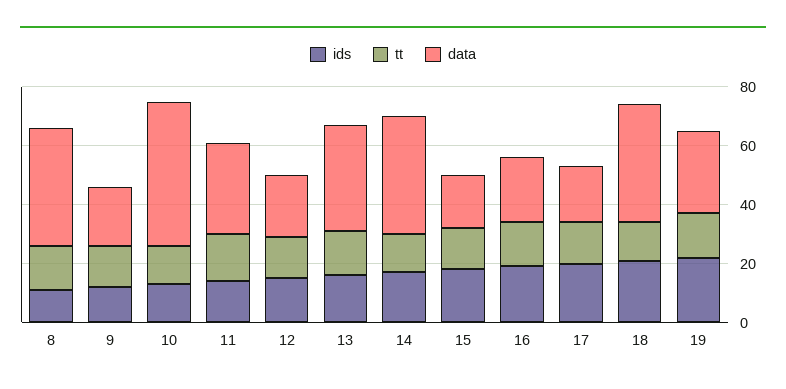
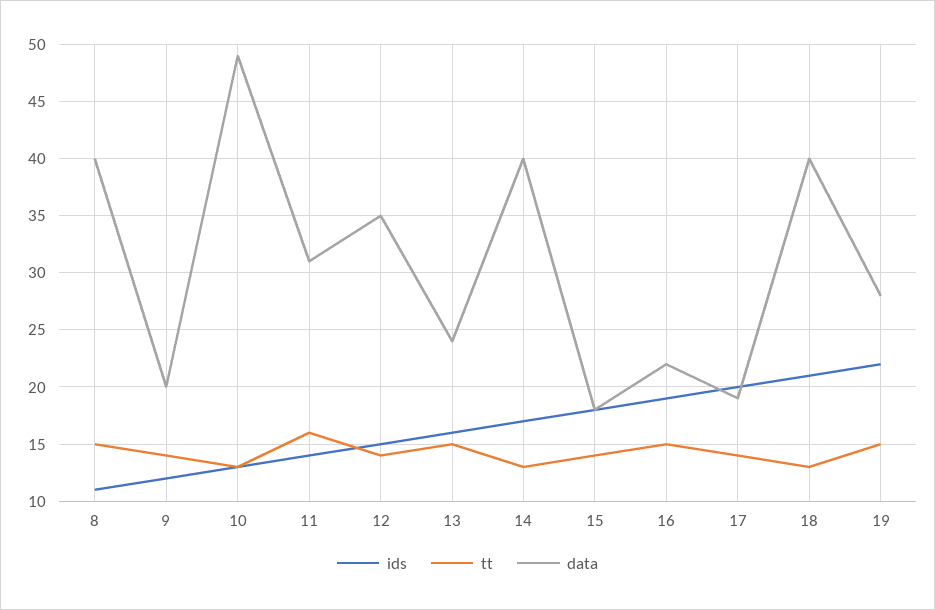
  {
    "ids": {
      "8": 11,
      "9": 12,
      "10": 13,
      "11": 14,
      "12": 15,
      "13": 16,
      "14": 17,
      "15": 18,
      "16": 19,
      "17": 20,
      "18": 21,
      "19": 22
    },
    "tt": {
      "8": 15,
      "9": 14,
      "10": 13,
      "11": 16,
      "12": 14,
      "13": 15,
      "14": 13,
      "15": 14,
      "16": 15,
      "17": 14,
      "18": 13,
      "19": 15
    },
    "data": {
      "8": 40,
      "9": 20,
      "10": 49,
      "11": 31,
-     "12": 20,
+     "12": 35,
-     "13": 35,
+     "13": 24,
      "14": 40,
      "15": 18,
      "16": 22,
      "17": 19,
      "18": 40,
      "19": 28
    }
  }

